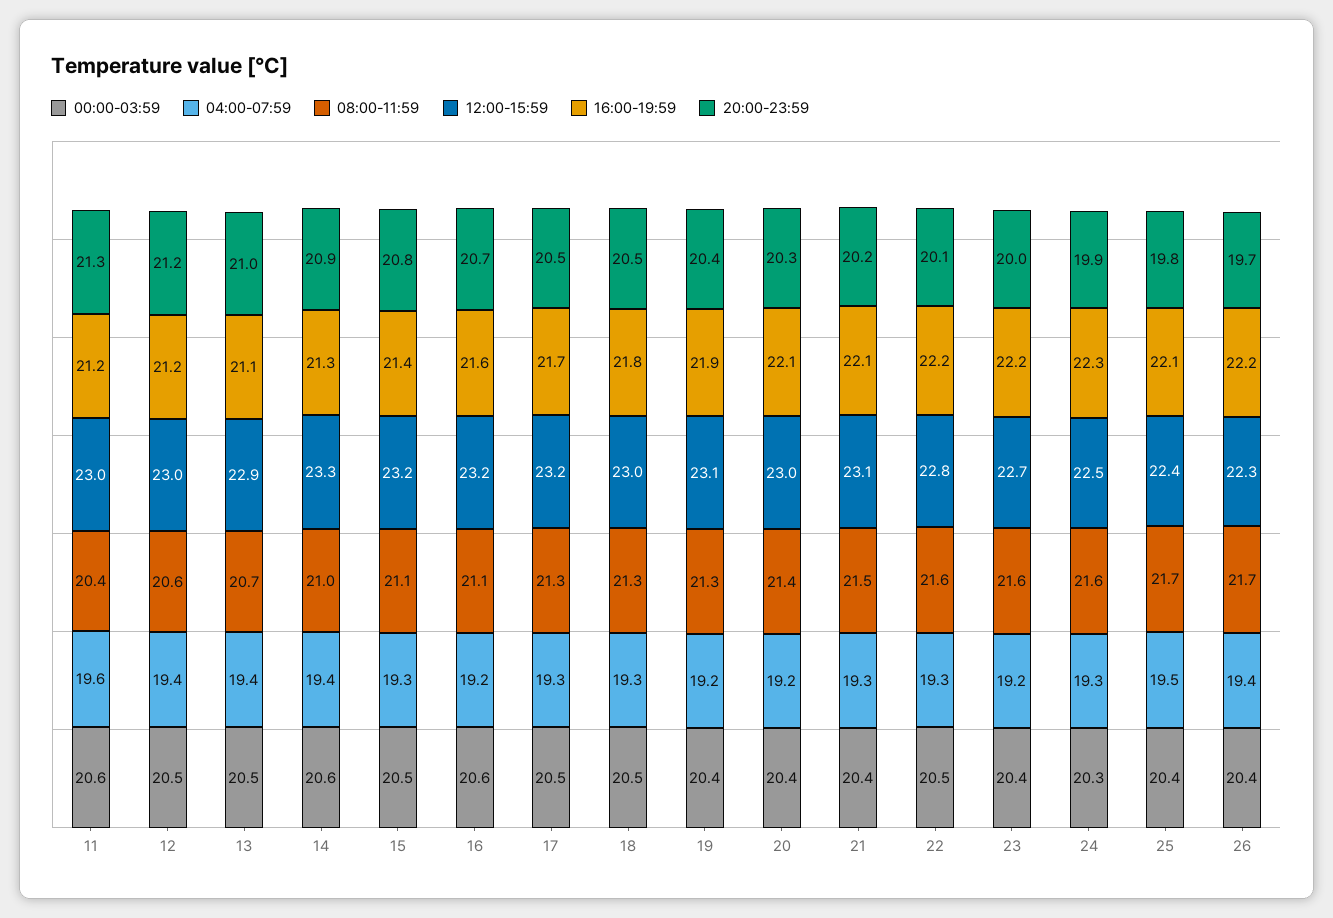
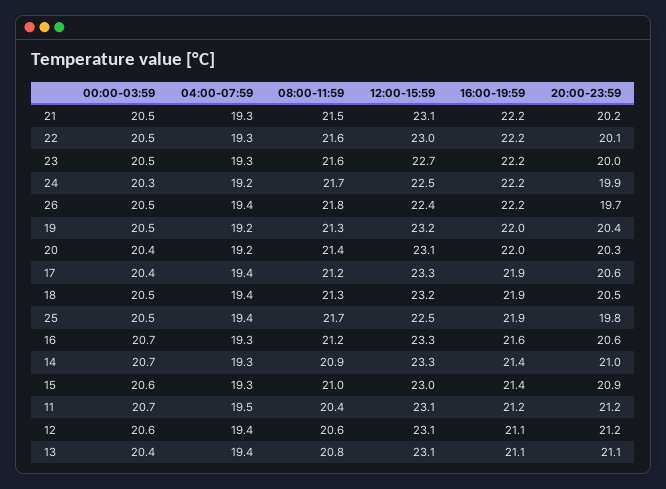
  {
    "00:00-03:59": {
-     "11": 20.6,
+     "11": 20.7,
-     "12": 20.5,
+     "12": 20.6,
-     "13": 20.5,
+     "13": 20.4,
-     "14": 20.6,
+     "14": 20.7,
-     "15": 20.5,
+     "15": 20.6,
-     "16": 20.6,
+     "16": 20.7,
-     "17": 20.5,
+     "17": 20.4,
      "18": 20.5,
-     "19": 20.4,
+     "19": 20.5,
      "20": 20.4,
-     "21": 20.4,
+     "21": 20.5,
      "22": 20.5,
-     "23": 20.4,
+     "23": 20.5,
      "24": 20.3,
-     "25": 20.4,
+     "25": 20.5,
-     "26": 20.4
+     "26": 20.5
    },
    "04:00-07:59": {
-     "11": 19.6,
+     "11": 19.5,
      "12": 19.4,
      "13": 19.4,
-     "14": 19.4,
+     "14": 19.3,
      "15": 19.3,
-     "16": 19.2,
+     "16": 19.3,
-     "17": 19.3,
+     "17": 19.4,
-     "18": 19.3,
+     "18": 19.4,
      "19": 19.2,
      "20": 19.2,
      "21": 19.3,
      "22": 19.3,
-     "23": 19.2,
+     "23": 19.3,
-     "24": 19.3,
+     "24": 19.2,
-     "25": 19.5,
+     "25": 19.4,
      "26": 19.4
    },
    "08:00-11:59": {
      "11": 20.4,
      "12": 20.6,
-     "13": 20.7,
+     "13": 20.8,
-     "14": 21,
+     "14": 20.9,
-     "15": 21.1,
+     "15": 21,
-     "16": 21.1,
+     "16": 21.2,
-     "17": 21.3,
+     "17": 21.2,
      "18": 21.3,
      "19": 21.3,
      "20": 21.4,
      "21": 21.5,
      "22": 21.6,
      "23": 21.6,
-     "24": 21.6,
+     "24": 21.7,
      "25": 21.7,
-     "26": 21.7
+     "26": 21.8
    },
    "12:00-15:59": {
-     "11": 23,
+     "11": 23.1,
-     "12": 23,
+     "12": 23.1,
-     "13": 22.9,
+     "13": 23.1,
      "14": 23.3,
-     "15": 23.2,
+     "15": 23,
-     "16": 23.2,
+     "16": 23.3,
-     "17": 23.2,
+     "17": 23.3,
-     "18": 23,
+     "18": 23.2,
-     "19": 23.1,
+     "19": 23.2,
-     "20": 23,
+     "20": 23.1,
      "21": 23.1,
-     "22": 22.8,
+     "22": 23,
      "23": 22.7,
      "24": 22.5,
-     "25": 22.4,
+     "25": 22.5,
-     "26": 22.3
+     "26": 22.4
    },
    "16:00-19:59": {
      "11": 21.2,
-     "12": 21.2,
+     "12": 21.1,
      "13": 21.1,
-     "14": 21.3,
+     "14": 21.4,
      "15": 21.4,
      "16": 21.6,
-     "17": 21.7,
+     "17": 21.9,
-     "18": 21.8,
+     "18": 21.9,
-     "19": 21.9,
+     "19": 22,
-     "20": 22.1,
+     "20": 22,
-     "21": 22.1,
+     "21": 22.2,
      "22": 22.2,
      "23": 22.2,
-     "24": 22.3,
+     "24": 22.2,
-     "25": 22.1,
+     "25": 21.9,
      "26": 22.2
    },
    "20:00-23:59": {
-     "11": 21.3,
+     "11": 21.2,
      "12": 21.2,
-     "13": 21,
+     "13": 21.1,
-     "14": 20.9,
+     "14": 21,
-     "15": 20.8,
+     "15": 20.9,
-     "16": 20.7,
+     "16": 20.6,
-     "17": 20.5,
+     "17": 20.6,
      "18": 20.5,
      "19": 20.4,
      "20": 20.3,
      "21": 20.2,
      "22": 20.1,
      "23": 20,
      "24": 19.9,
      "25": 19.8,
      "26": 19.7
    }
  }

